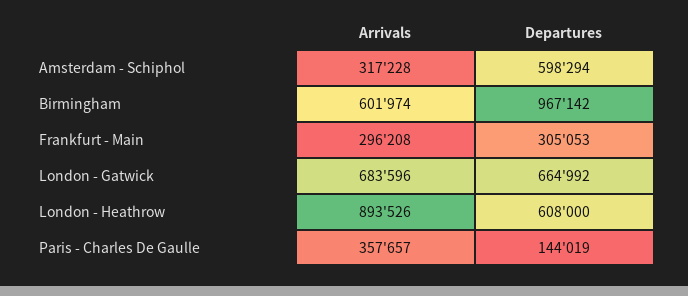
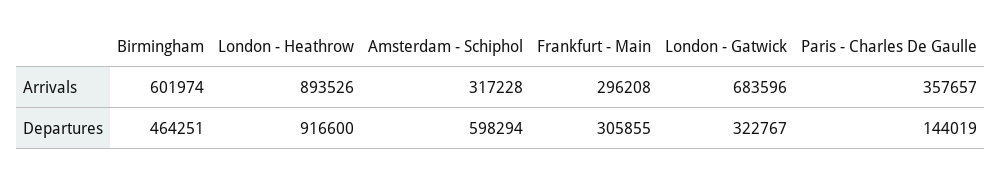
  {
    "Arrivals": {
      "Amsterdam - Schiphol": 317228,
      "Birmingham": 601974,
      "Frankfurt - Main": 296208,
      "London - Gatwick": 683596,
      "London - Heathrow": 893526,
      "Paris - Charles De Gaulle": 357657
    },
    "Departures": {
      "Amsterdam - Schiphol": 598294,
-     "Birmingham": 967142,
+     "Birmingham": 464251,
-     "Frankfurt - Main": 305053,
+     "Frankfurt - Main": 305855,
-     "London - Gatwick": 664992,
+     "London - Gatwick": 322767,
-     "London - Heathrow": 608000,
+     "London - Heathrow": 916600,
      "Paris - Charles De Gaulle": 144019
    }
  }

